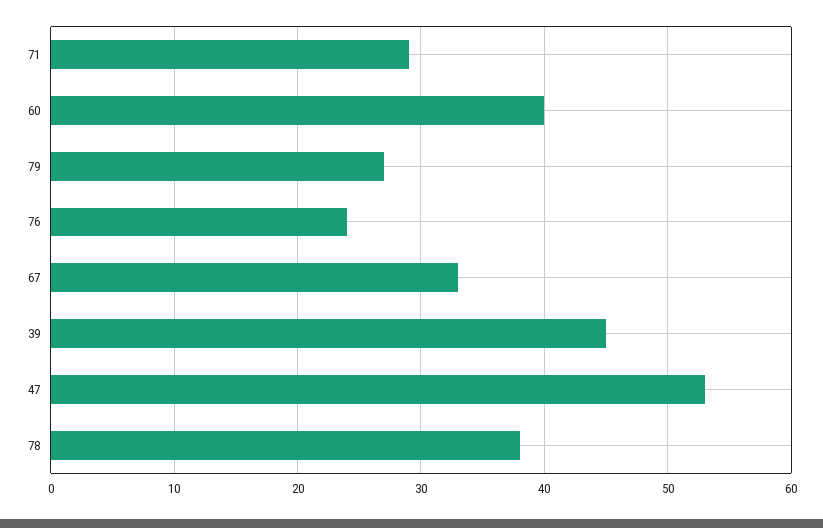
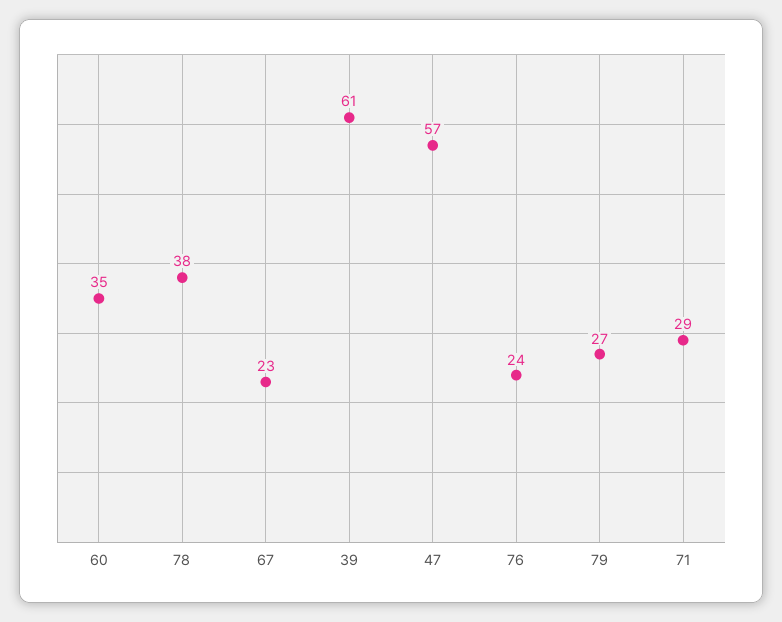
  {
    "71": 29,
-   "60": 40,
+   "60": 35,
    "79": 27,
    "76": 24,
-   "67": 33,
+   "67": 23,
-   "39": 45,
+   "39": 61,
-   "47": 53,
+   "47": 57,
    "78": 38
  }

